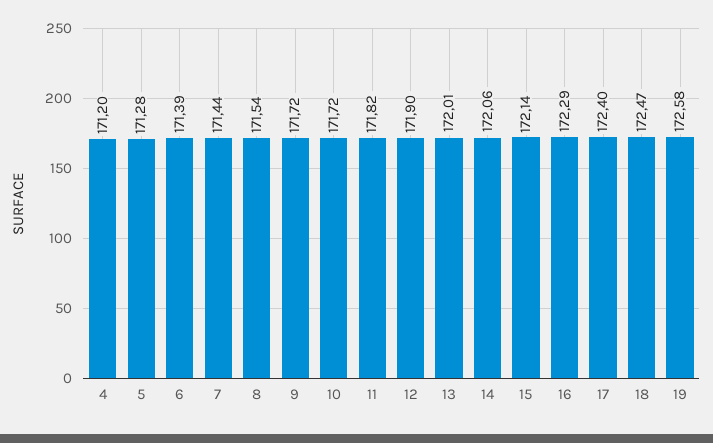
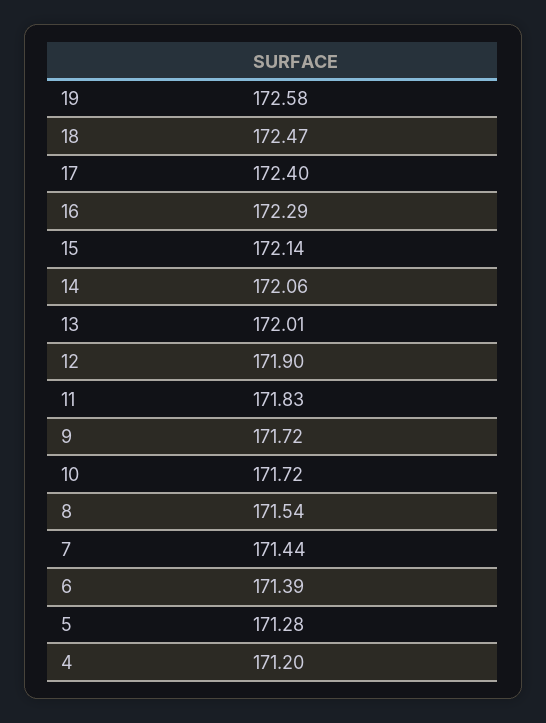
  {
    "4": 171.2,
    "5": 171.28,
    "6": 171.39,
    "7": 171.44,
    "8": 171.54,
    "9": 171.72,
    "10": 171.72,
-   "11": 171.82,
+   "11": 171.83,
    "12": 171.9,
    "13": 172.01,
    "14": 172.06,
    "15": 172.14,
    "16": 172.29,
    "17": 172.4,
    "18": 172.47,
    "19": 172.58
  }

